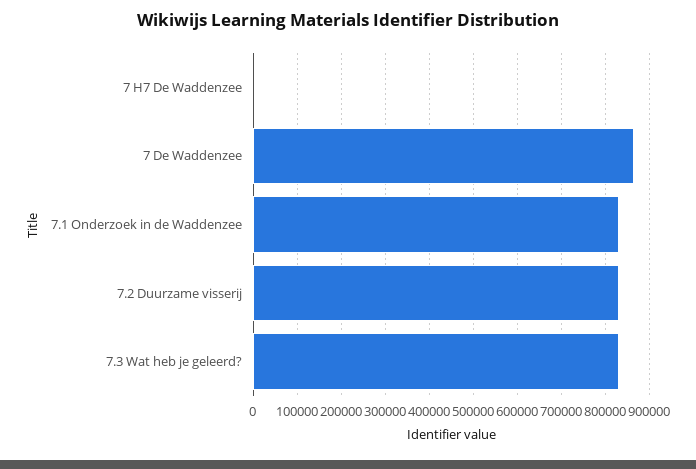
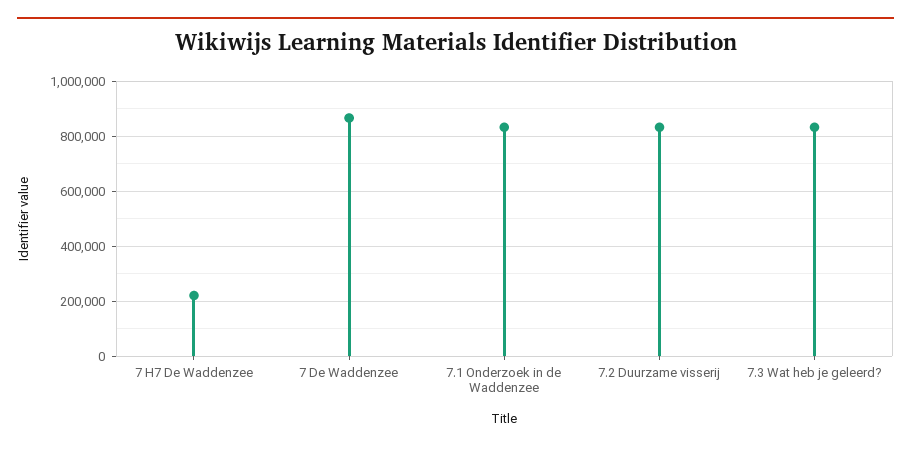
  {
-   "7 H7 De Waddenzee": 0,
+   "7 H7 De Waddenzee": 225000,
    "7 De Waddenzee": 860000,
    "7.1 Onderzoek in de Waddenzee": 840000,
    "7.2 Duurzame visserij": 840000,
    "7.3 Wat heb je geleerd?": 840000
  }

